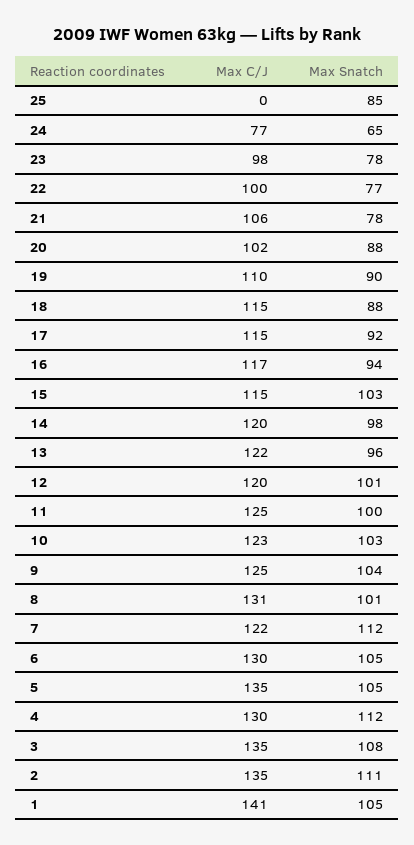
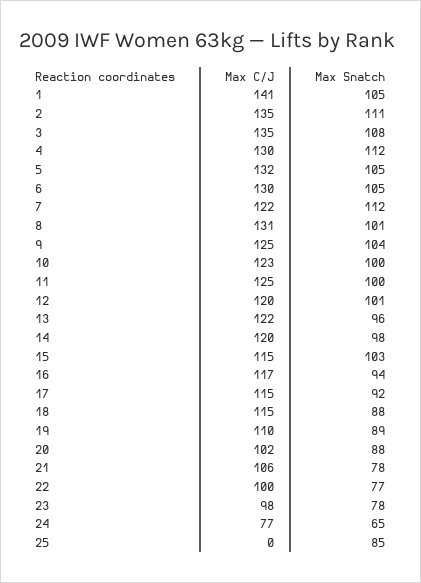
  {
    "Max C/J": {
      "25": 0,
      "24": 77,
      "23": 98,
      "22": 100,
      "21": 106,
      "20": 102,
      "19": 110,
      "18": 115,
      "17": 115,
      "16": 117,
      "15": 115,
      "14": 120,
      "13": 122,
      "12": 120,
      "11": 125,
      "10": 123,
      "9": 125,
      "8": 131,
      "7": 122,
      "6": 130,
-     "5": 135,
+     "5": 132,
      "4": 130,
      "3": 135,
      "2": 135,
      "1": 141
    },
    "Max Snatch": {
      "25": 85,
      "24": 65,
      "23": 78,
      "22": 77,
      "21": 78,
      "20": 88,
-     "19": 90,
+     "19": 89,
      "18": 88,
      "17": 92,
      "16": 94,
      "15": 103,
      "14": 98,
      "13": 96,
      "12": 101,
      "11": 100,
-     "10": 103,
+     "10": 100,
      "9": 104,
      "8": 101,
      "7": 112,
      "6": 105,
      "5": 105,
      "4": 112,
      "3": 108,
      "2": 111,
      "1": 105
    }
  }

